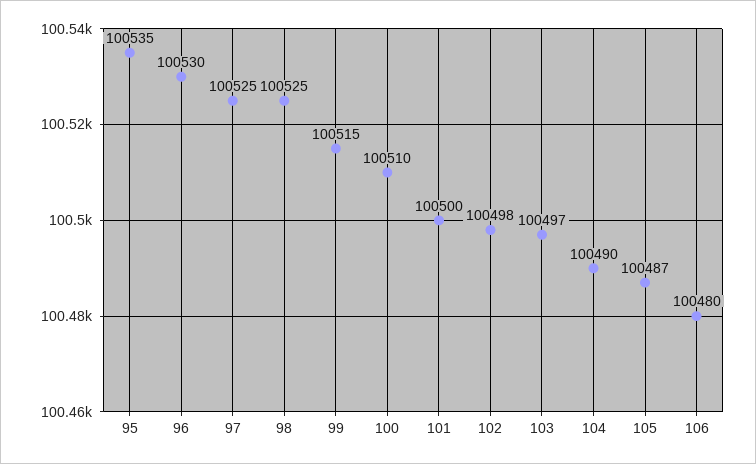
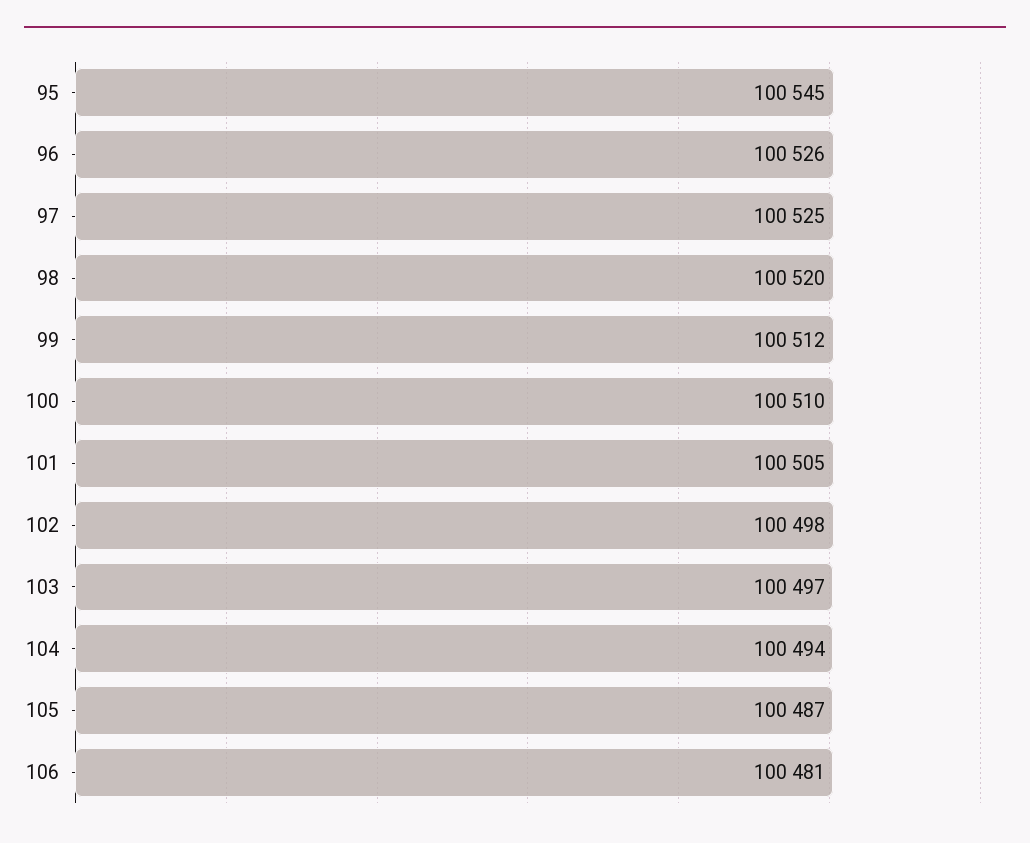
  {
-   "95": 100535,
+   "95": 100545,
-   "96": 100530,
+   "96": 100526,
    "97": 100525,
-   "98": 100525,
+   "98": 100520,
-   "99": 100515,
+   "99": 100512,
    "100": 100510,
-   "101": 100500,
+   "101": 100505,
    "102": 100498,
    "103": 100497,
-   "104": 100490,
+   "104": 100494,
    "105": 100487,
-   "106": 100480
+   "106": 100481
  }

